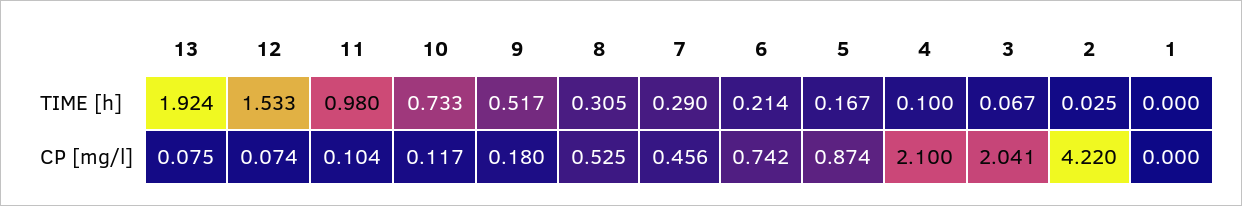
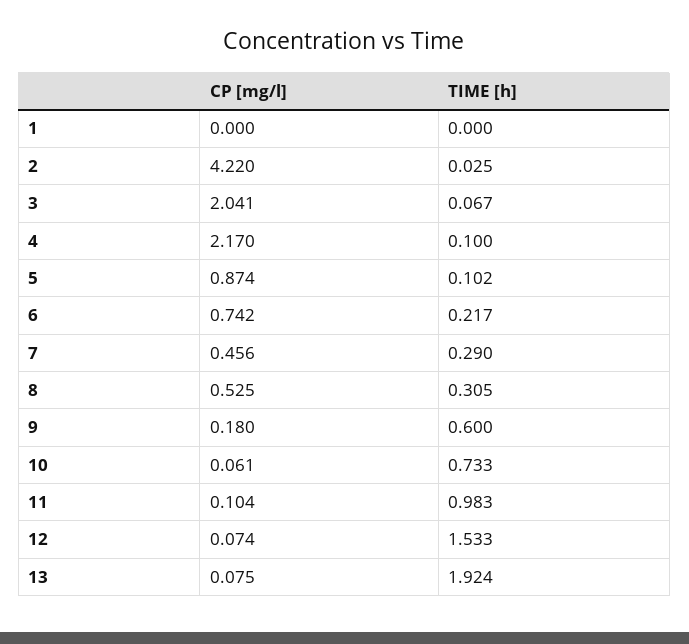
  {
    "13": {
      "TIME [h]": 1.924,
      "CP [mg/l]": 0.075
    },
    "12": {
      "TIME [h]": 1.533,
      "CP [mg/l]": 0.074
    },
    "11": {
-     "TIME [h]": 0.98,
+     "TIME [h]": 0.983,
      "CP [mg/l]": 0.104
    },
    "10": {
      "TIME [h]": 0.733,
-     "CP [mg/l]": 0.117
+     "CP [mg/l]": 0.061
    },
    "9": {
-     "TIME [h]": 0.517,
+     "TIME [h]": 0.6,
      "CP [mg/l]": 0.18
    },
    "8": {
      "TIME [h]": 0.305,
      "CP [mg/l]": 0.525
    },
    "7": {
      "TIME [h]": 0.29,
      "CP [mg/l]": 0.456
    },
    "6": {
-     "TIME [h]": 0.214,
+     "TIME [h]": 0.217,
      "CP [mg/l]": 0.742
    },
    "5": {
-     "TIME [h]": 0.167,
+     "TIME [h]": 0.102,
      "CP [mg/l]": 0.874
    },
    "4": {
      "TIME [h]": 0.1,
-     "CP [mg/l]": 2.1
+     "CP [mg/l]": 2.17
    },
    "3": {
      "TIME [h]": 0.067,
      "CP [mg/l]": 2.041
    },
    "2": {
      "TIME [h]": 0.025,
      "CP [mg/l]": 4.22
    },
    "1": {
      "TIME [h]": 0,
      "CP [mg/l]": 0
    }
  }

